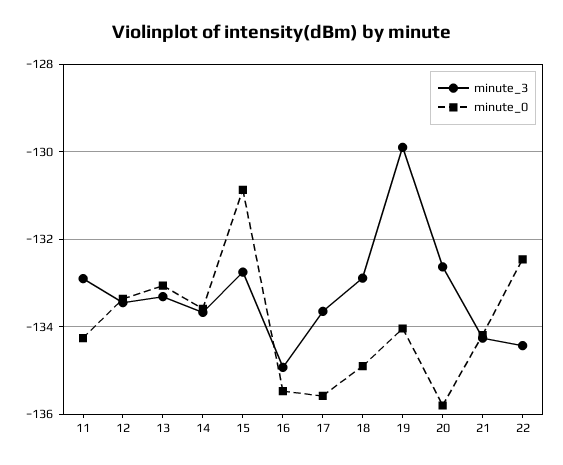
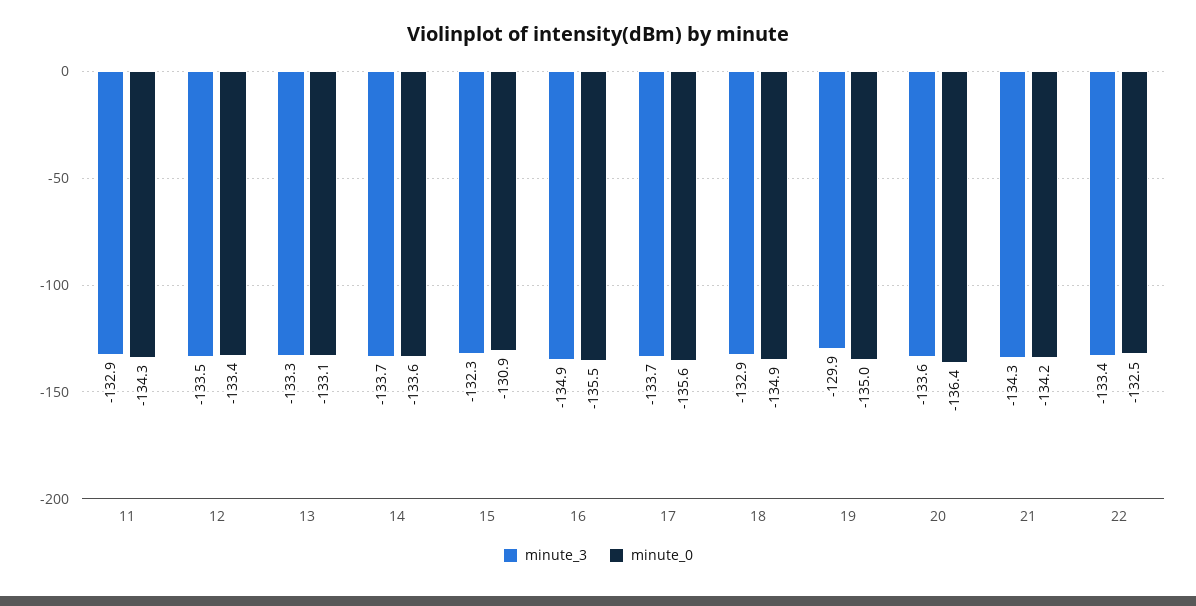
  {
    "minute_3": {
      "11": -132.9,
      "12": -133.5,
      "13": -133.3,
      "14": -133.7,
-     "15": -132.8,
+     "15": -132.3,
      "16": -134.9,
      "17": -133.7,
      "18": -132.9,
      "19": -129.9,
-     "20": -132.6,
+     "20": -133.6,
      "21": -134.3,
-     "22": -134.4
+     "22": -133.4
    },
    "minute_0": {
      "11": -134.3,
      "12": -133.4,
      "13": -133.1,
      "14": -133.6,
      "15": -130.9,
      "16": -135.5,
      "17": -135.6,
      "18": -134.9,
-     "19": -134,
+     "19": -135,
-     "20": -135.8,
+     "20": -136.4,
      "21": -134.2,
      "22": -132.5
    }
  }

